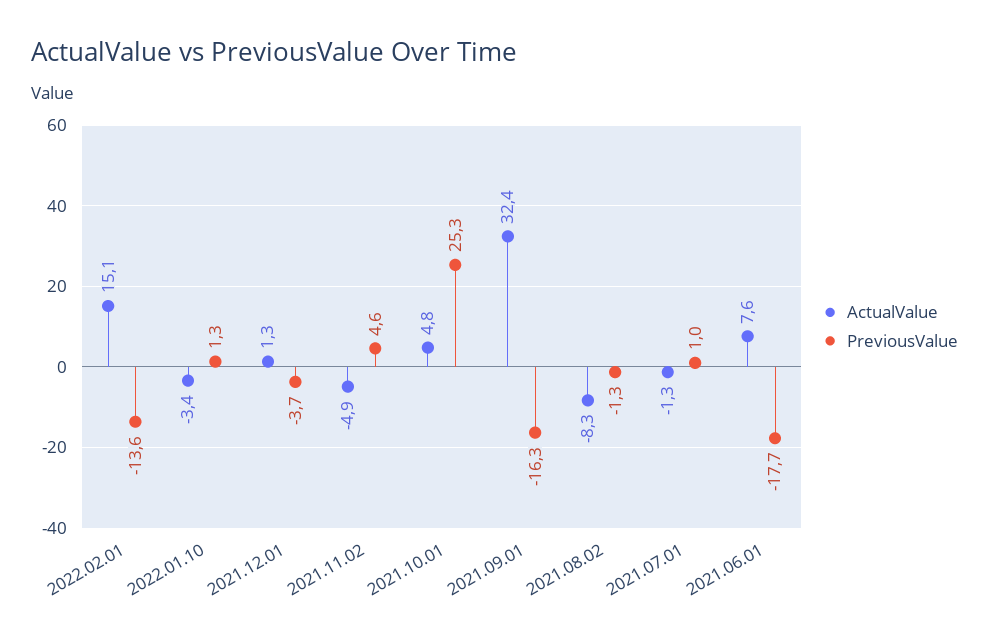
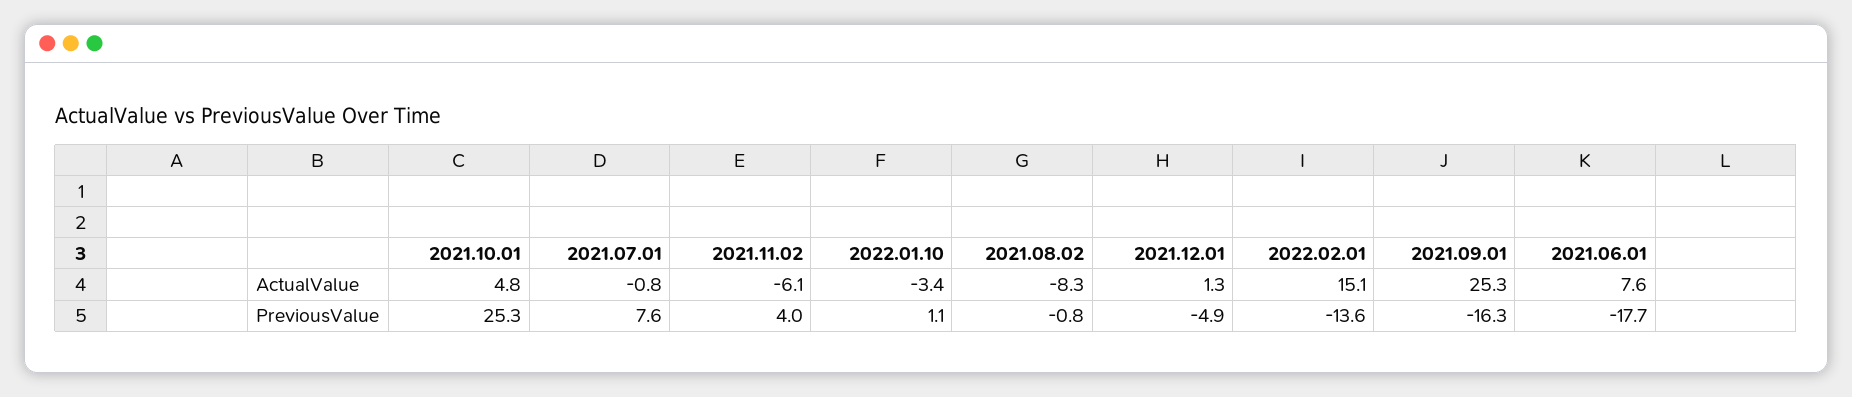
  {
    "ActualValue": {
      "2022.02.01": 15.1,
      "2022.01.10": -3.4,
      "2021.12.01": 1.3,
-     "2021.11.02": -4.9,
+     "2021.11.02": -6.1,
      "2021.10.01": 4.8,
-     "2021.09.01": 32.4,
+     "2021.09.01": 25.3,
      "2021.08.02": -8.3,
-     "2021.07.01": -1.3,
+     "2021.07.01": -0.8,
      "2021.06.01": 7.6
    },
    "PreviousValue": {
      "2022.02.01": -13.6,
-     "2022.01.10": 1.3,
+     "2022.01.10": 1.1,
-     "2021.12.01": -3.7,
+     "2021.12.01": -4.9,
-     "2021.11.02": 4.6,
+     "2021.11.02": 4,
      "2021.10.01": 25.3,
      "2021.09.01": -16.3,
-     "2021.08.02": -1.3,
+     "2021.08.02": -0.8,
-     "2021.07.01": 1,
+     "2021.07.01": 7.6,
      "2021.06.01": -17.7
    }
  }

